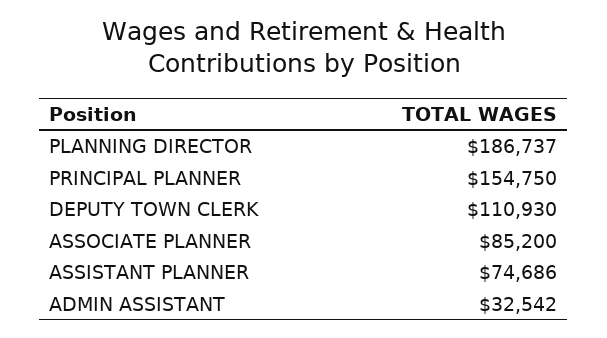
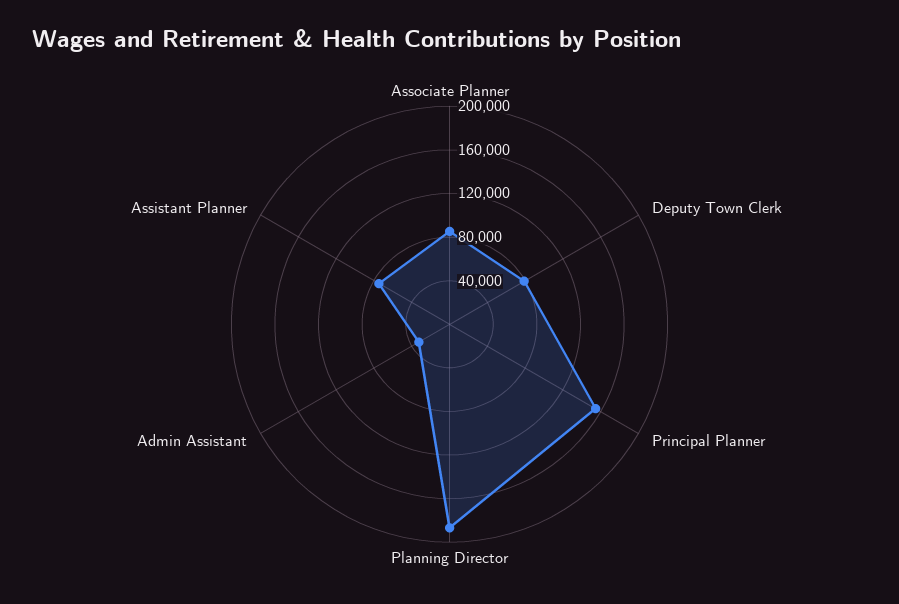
  {
    "PLANNING DIRECTOR": 186737,
    "PRINCIPAL PLANNER": 154750,
-   "DEPUTY TOWN CLERK": 110930,
+   "DEPUTY TOWN CLERK": 80000,
    "ASSOCIATE PLANNER": 85200,
    "ASSISTANT PLANNER": 74686,
    "ADMIN ASSISTANT": 32542
  }

